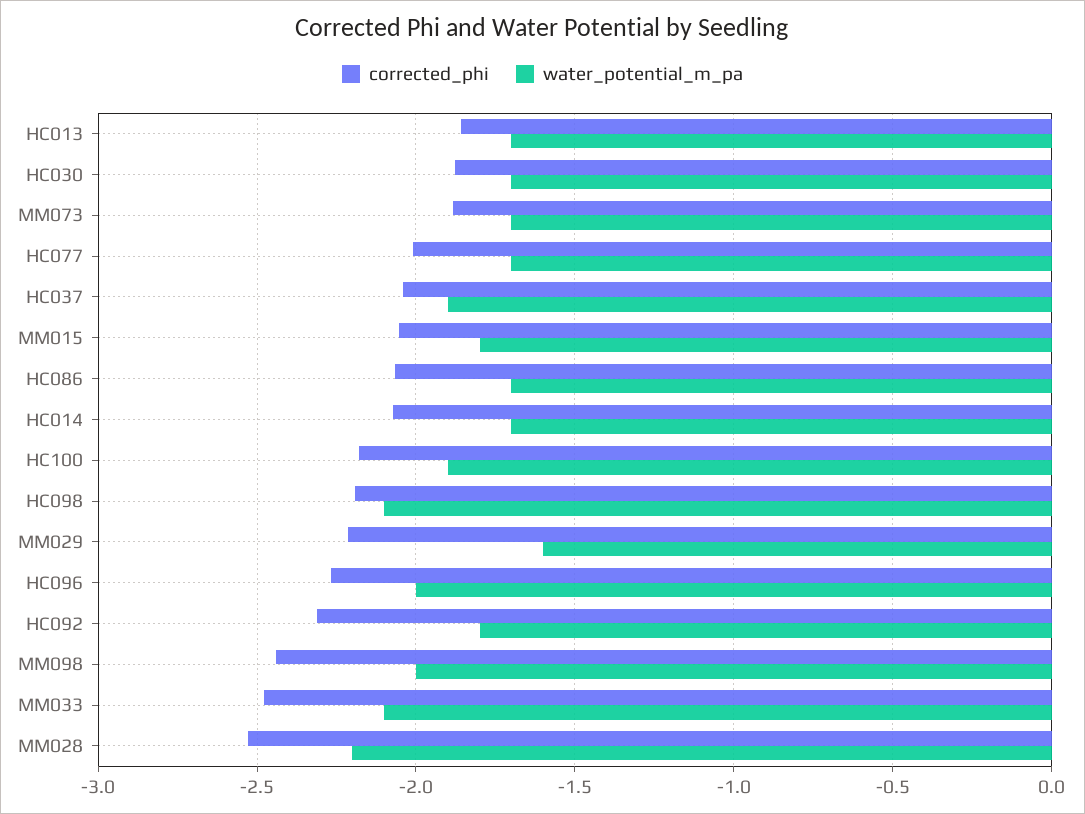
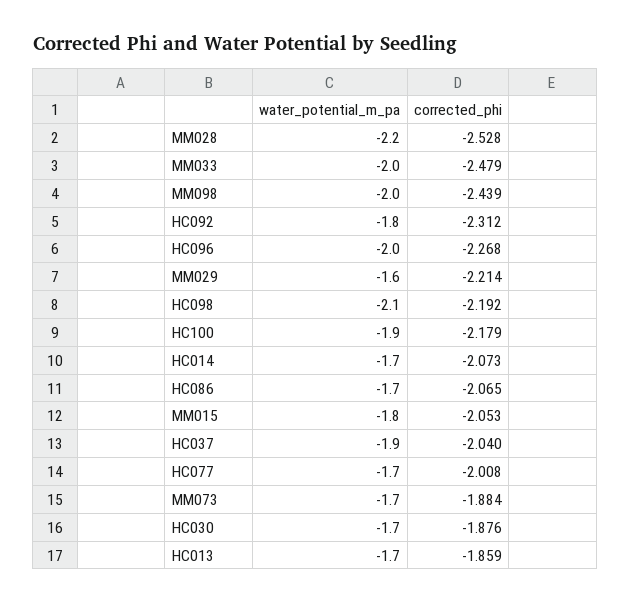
  {
    "corrected_phi": {
      "HC013": -1.859,
      "HC030": -1.876,
      "MM073": -1.884,
      "HC077": -2.008,
      "HC037": -2.04,
      "MM015": -2.053,
      "HC086": -2.065,
      "HC014": -2.073,
      "HC100": -2.179,
      "HC098": -2.192,
      "MM029": -2.214,
      "HC096": -2.268,
      "HC092": -2.312,
      "MM098": -2.439,
      "MM033": -2.479,
      "MM028": -2.528
    },
    "water_potential_m_pa": {
      "HC013": -1.7,
      "HC030": -1.7,
      "MM073": -1.7,
      "HC077": -1.7,
      "HC037": -1.9,
      "MM015": -1.8,
      "HC086": -1.7,
      "HC014": -1.7,
      "HC100": -1.9,
      "HC098": -2.1,
      "MM029": -1.6,
      "HC096": -2,
      "HC092": -1.8,
      "MM098": -2,
-     "MM033": -2.1,
+     "MM033": -2,
      "MM028": -2.2
    }
  }

